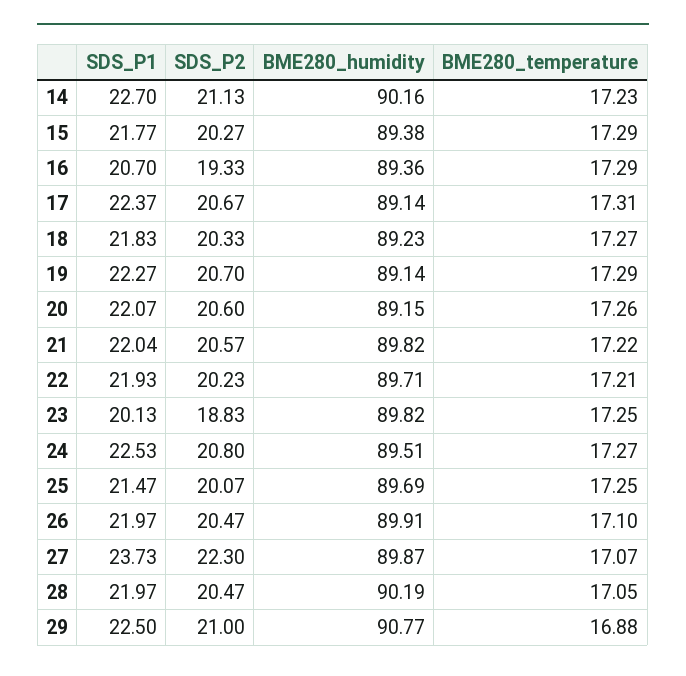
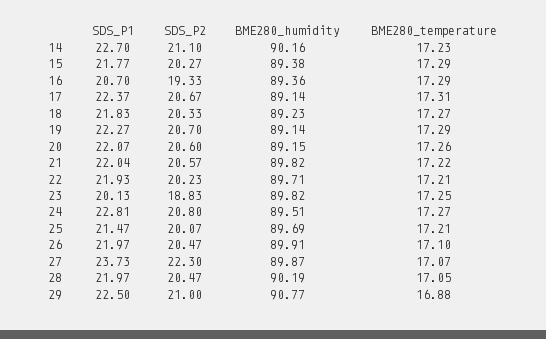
  {
    "SDS_P1": {
      "14": 22.7,
      "15": 21.77,
      "16": 20.7,
      "17": 22.37,
      "18": 21.83,
      "19": 22.27,
      "20": 22.07,
      "21": 22.04,
      "22": 21.93,
      "23": 20.13,
-     "24": 22.53,
+     "24": 22.81,
      "25": 21.47,
      "26": 21.97,
      "27": 23.73,
      "28": 21.97,
      "29": 22.5
    },
    "SDS_P2": {
-     "14": 21.13,
+     "14": 21.1,
      "15": 20.27,
      "16": 19.33,
      "17": 20.67,
      "18": 20.33,
      "19": 20.7,
      "20": 20.6,
      "21": 20.57,
      "22": 20.23,
      "23": 18.83,
      "24": 20.8,
      "25": 20.07,
      "26": 20.47,
      "27": 22.3,
      "28": 20.47,
      "29": 21
    },
    "BME280_humidity": {
      "14": 90.16,
      "15": 89.38,
      "16": 89.36,
      "17": 89.14,
      "18": 89.23,
      "19": 89.14,
      "20": 89.15,
      "21": 89.82,
      "22": 89.71,
      "23": 89.82,
      "24": 89.51,
      "25": 89.69,
      "26": 89.91,
      "27": 89.87,
      "28": 90.19,
      "29": 90.77
    },
    "BME280_temperature": {
      "14": 17.23,
      "15": 17.29,
      "16": 17.29,
      "17": 17.31,
      "18": 17.27,
      "19": 17.29,
      "20": 17.26,
      "21": 17.22,
      "22": 17.21,
      "23": 17.25,
      "24": 17.27,
-     "25": 17.25,
+     "25": 17.21,
      "26": 17.1,
      "27": 17.07,
      "28": 17.05,
      "29": 16.88
    }
  }

